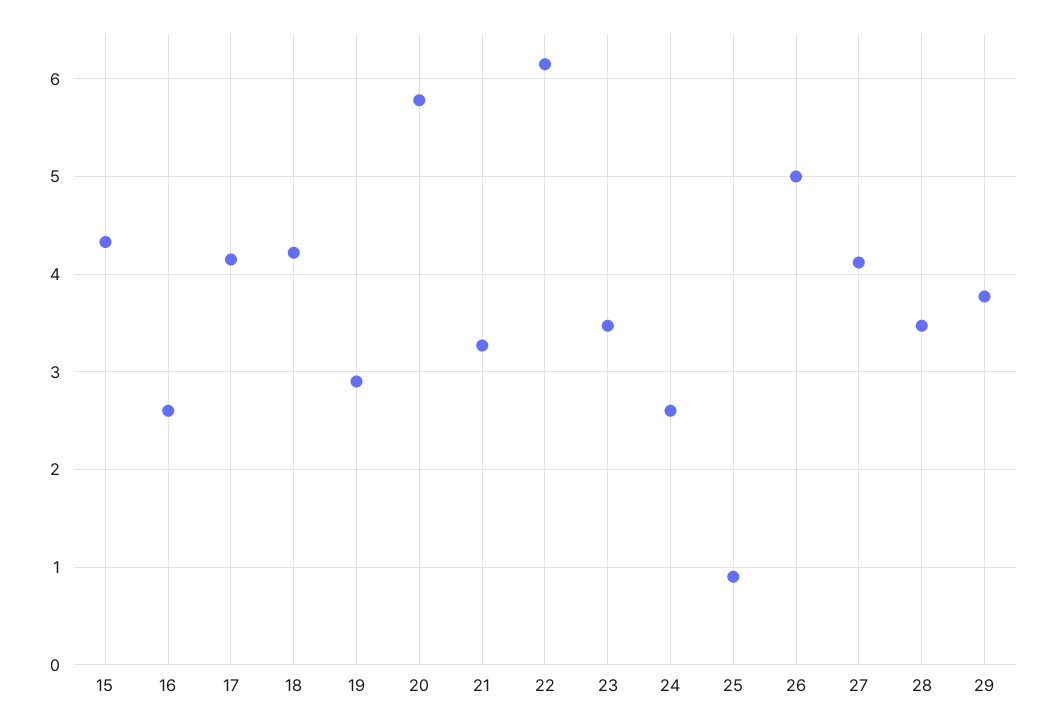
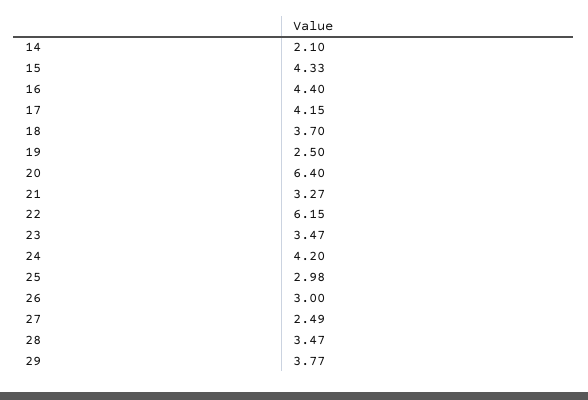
  {
    "15": 4.33,
-   "16": 2.6,
+   "16": 4.4,
    "17": 4.15,
-   "18": 4.2,
+   "18": 3.7,
-   "19": 2.9,
+   "19": 2.5,
-   "20": 5.8,
+   "20": 6.4,
    "21": 3.27,
    "22": 6.15,
    "23": 3.47,
-   "24": 2.6,
+   "24": 4.2,
-   "25": 0.9,
+   "25": 2.98,
-   "26": 5,
+   "26": 3,
-   "27": 4.1,
+   "27": 2.49,
    "28": 3.47,
-   "29": 3.77
+   "29": 3.77,
+   "14": 2.1
  }

